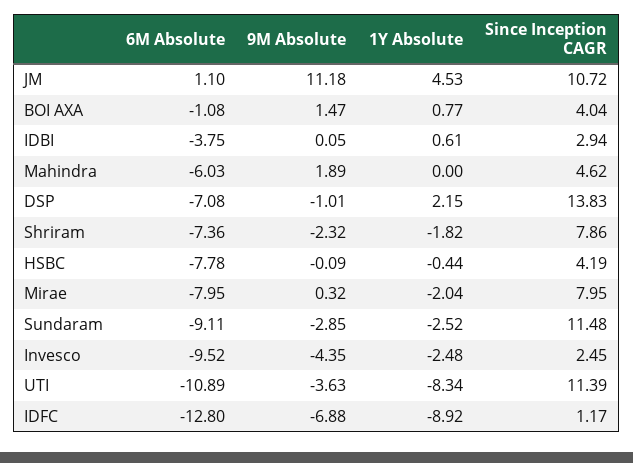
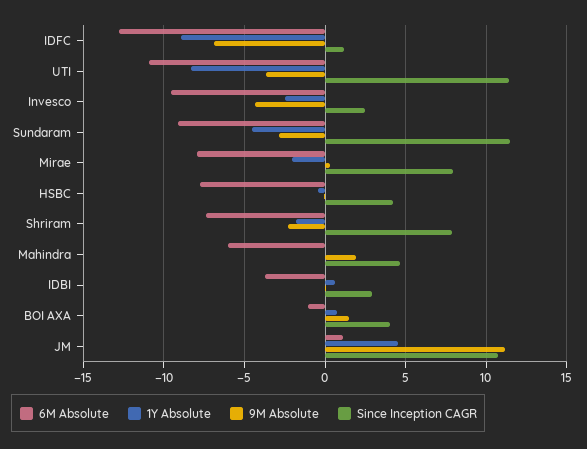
  {
    "6M Absolute": {
      "JM": 1.1,
      "BOI AXA": -1.08,
      "IDBI": -3.75,
      "Mahindra": -6.03,
-     "DSP": -7.08,
      "Shriram": -7.36,
      "HSBC": -7.78,
      "Mirae": -7.95,
      "Sundaram": -9.11,
      "Invesco": -9.52,
      "UTI": -10.89,
      "IDFC": -12.8
    },
    "9M Absolute": {
      "JM": 11.18,
      "BOI AXA": 1.47,
      "IDBI": 0.05,
      "Mahindra": 1.89,
-     "DSP": -1.01,
      "Shriram": -2.32,
      "HSBC": -0.09,
      "Mirae": 0.32,
      "Sundaram": -2.85,
      "Invesco": -4.35,
      "UTI": -3.63,
      "IDFC": -6.88
    },
    "1Y Absolute": {
      "JM": 4.53,
      "BOI AXA": 0.77,
      "IDBI": 0.61,
      "Mahindra": 0,
-     "DSP": 2.15,
      "Shriram": -1.82,
      "HSBC": -0.44,
      "Mirae": -2.04,
-     "Sundaram": -2.52,
+     "Sundaram": -4.5,
      "Invesco": -2.48,
      "UTI": -8.34,
      "IDFC": -8.92
    },
    "Since Inception CAGR": {
      "JM": 10.72,
      "BOI AXA": 4.04,
      "IDBI": 2.94,
      "Mahindra": 4.62,
-     "DSP": 13.83,
      "Shriram": 7.86,
      "HSBC": 4.19,
      "Mirae": 7.95,
      "Sundaram": 11.48,
      "Invesco": 2.45,
      "UTI": 11.39,
      "IDFC": 1.17
    }
  }

